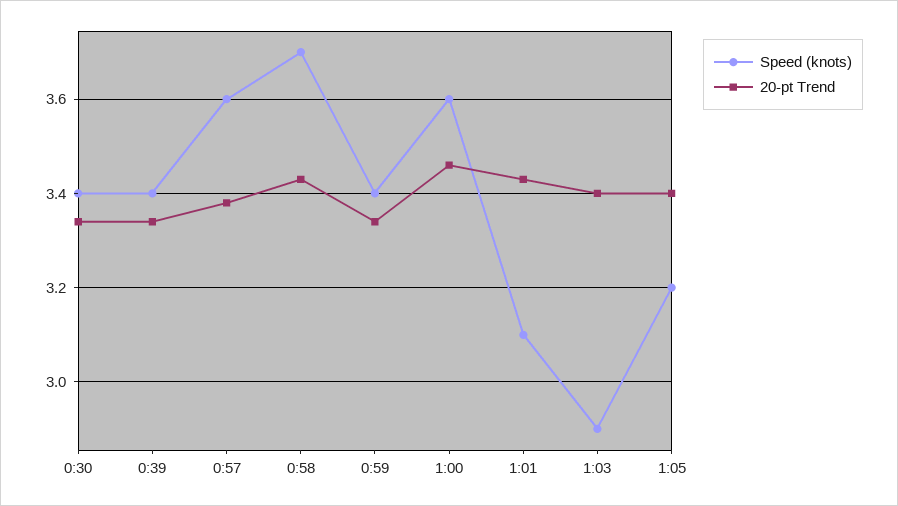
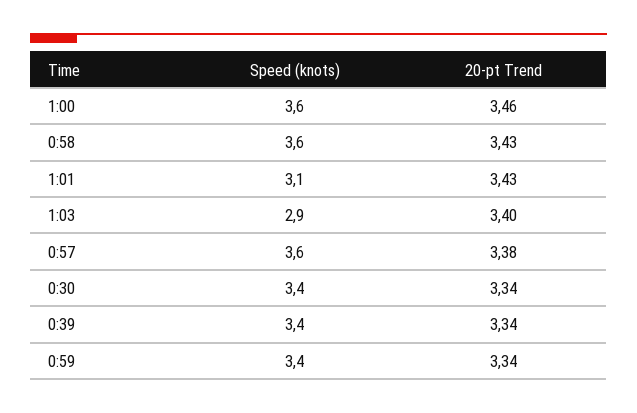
  {
    "Speed (knots)": {
      "0:30": 3.4,
      "0:39": 3.4,
      "0:57": 3.6,
-     "0:58": 3.7,
+     "0:58": 3.6,
      "0:59": 3.4,
      "1:00": 3.6,
      "1:01": 3.1,
-     "1:03": 2.9,
+     "1:03": 2.9
-     "1:05": 3.2
    },
    "20-pt Trend": {
      "0:30": 3.34,
      "0:39": 3.34,
      "0:57": 3.38,
      "0:58": 3.43,
      "0:59": 3.34,
      "1:00": 3.46,
      "1:01": 3.43,
-     "1:03": 3.4,
+     "1:03": 3.4
-     "1:05": 3.4
    }
  }

